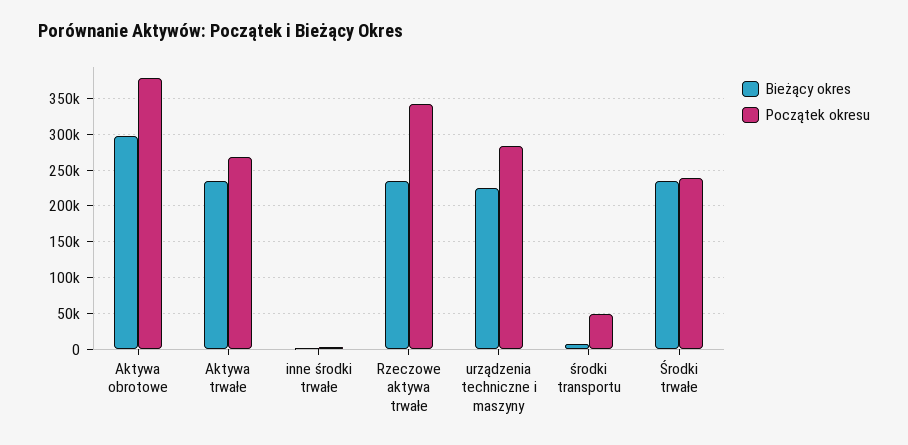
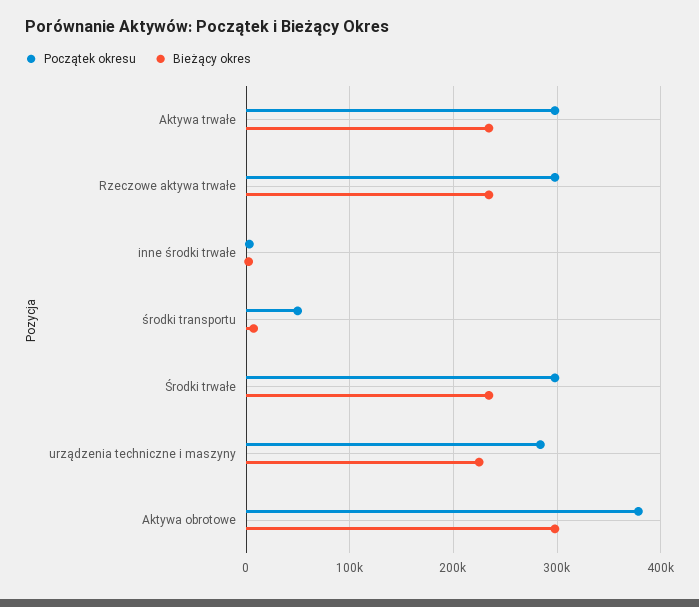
  {
    "Bieżący okres": {
      "Aktywa obrotowe": 300000,
      "Aktywa trwałe": 230000,
      "inne środki trwałe": 0,
      "Rzeczowe aktywa trwałe": 230000,
      "urządzenia techniczne i maszyny": 220000,
      "środki transportu": 10000,
      "Środki trwałe": 230000
    },
    "Początek okresu": {
      "Aktywa obrotowe": 380000,
-     "Aktywa trwałe": 270000,
+     "Aktywa trwałe": 300000,
      "inne środki trwałe": 0,
-     "Rzeczowe aktywa trwałe": 340000,
+     "Rzeczowe aktywa trwałe": 300000,
      "urządzenia techniczne i maszyny": 280000,
      "środki transportu": 50000,
-     "Środki trwałe": 240000
+     "Środki trwałe": 300000
    }
  }

